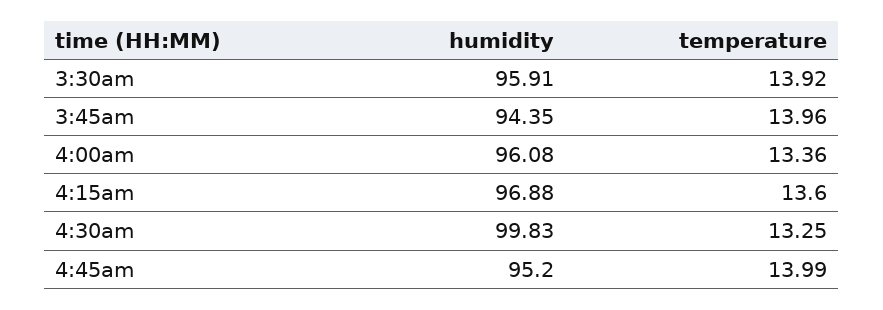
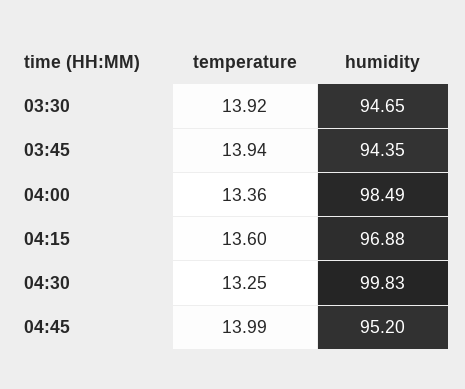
  {
    "humidity": {
-     "3:30am": 95.91,
+     "3:30am": 94.65,
      "3:45am": 94.35,
-     "4:00am": 96.08,
+     "4:00am": 98.49,
      "4:15am": 96.88,
      "4:30am": 99.83,
      "4:45am": 95.2
    },
    "temperature": {
      "3:30am": 13.92,
-     "3:45am": 13.96,
+     "3:45am": 13.94,
      "4:00am": 13.36,
      "4:15am": 13.6,
      "4:30am": 13.25,
      "4:45am": 13.99
    }
  }

